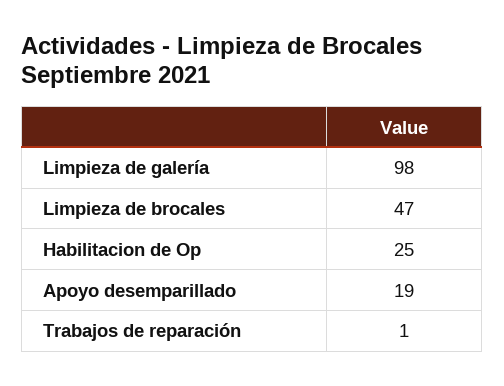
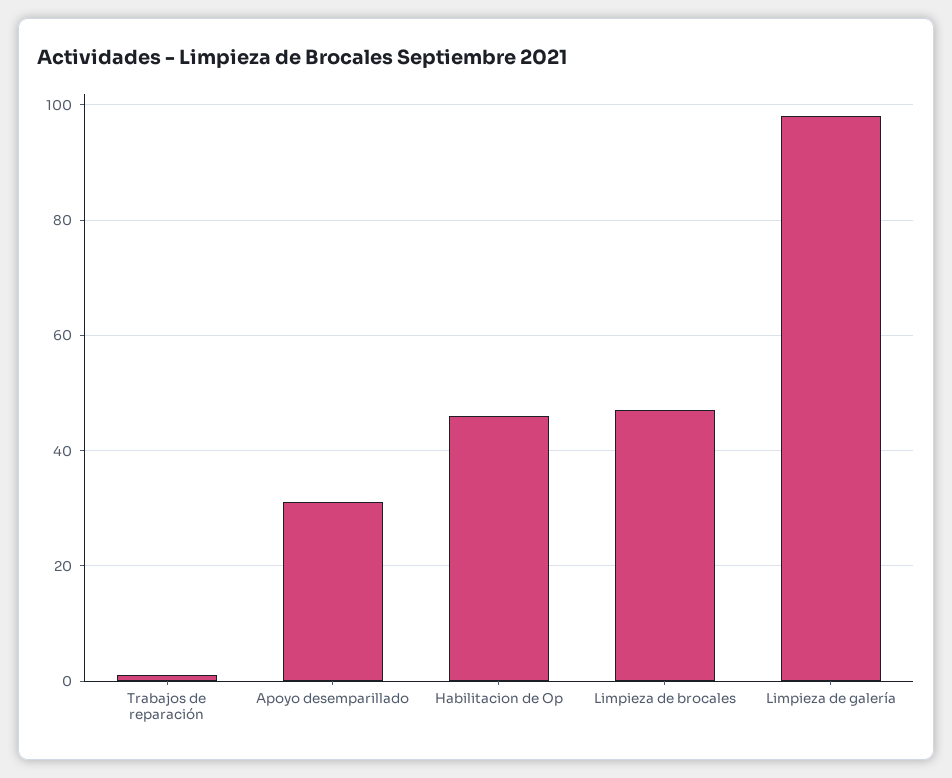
  {
    "Limpieza de galería": 98,
    "Limpieza de brocales": 47,
-   "Habilitacion de Op": 25,
+   "Habilitacion de Op": 45,
-   "Apoyo desemparillado": 19,
+   "Apoyo desemparillado": 30,
    "Trabajos de reparación": 1
  }

